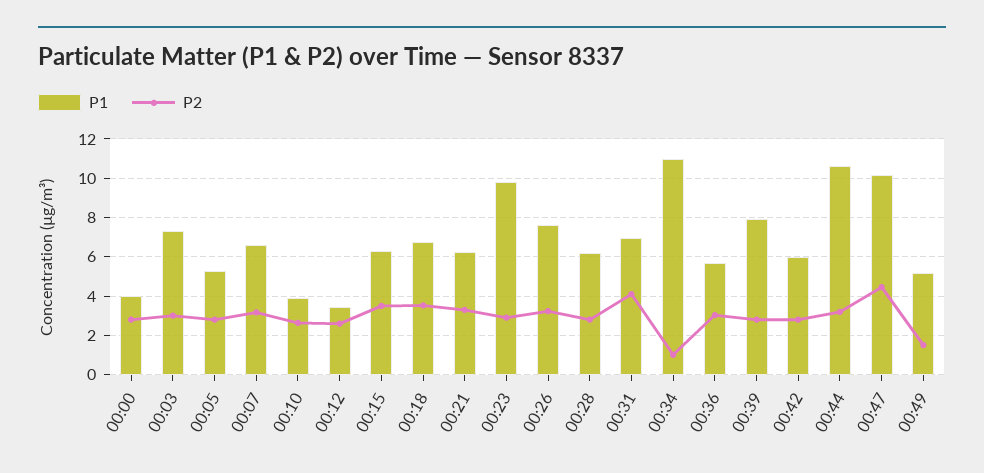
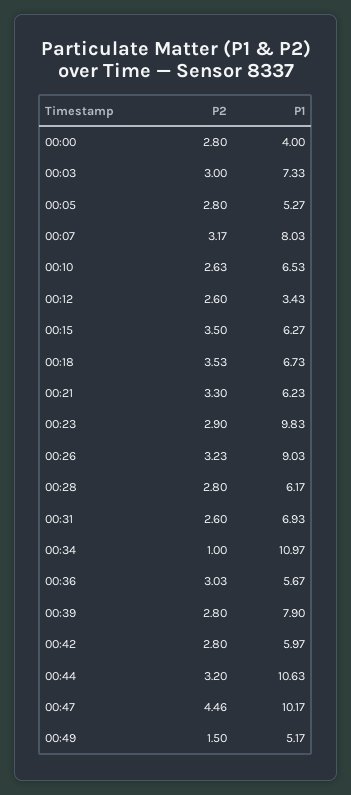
  {
    "P1": {
      "00:00": 4,
      "00:03": 7.33,
      "00:05": 5.27,
-     "00:07": 6.5,
+     "00:07": 8.03,
-     "00:10": 4,
+     "00:10": 6.53,
      "00:12": 3.43,
      "00:15": 6.27,
      "00:18": 6.73,
      "00:21": 6.23,
      "00:23": 9.83,
-     "00:26": 7.5,
+     "00:26": 9.03,
      "00:28": 6.17,
      "00:31": 6.93,
      "00:34": 10.97,
      "00:36": 5.67,
      "00:39": 7.9,
      "00:42": 5.97,
      "00:44": 10.63,
      "00:47": 10.17,
      "00:49": 5.17
    },
    "P2": {
      "00:00": 2.8,
      "00:03": 3,
      "00:05": 2.8,
      "00:07": 3.17,
      "00:10": 2.63,
      "00:12": 2.6,
      "00:15": 3.5,
      "00:18": 3.53,
      "00:21": 3.3,
      "00:23": 2.9,
      "00:26": 3.23,
      "00:28": 2.8,
-     "00:31": 4,
+     "00:31": 2.6,
      "00:34": 1,
      "00:36": 3.03,
      "00:39": 2.8,
      "00:42": 2.8,
      "00:44": 3.2,
      "00:47": 4.46,
      "00:49": 1.5
    }
  }

